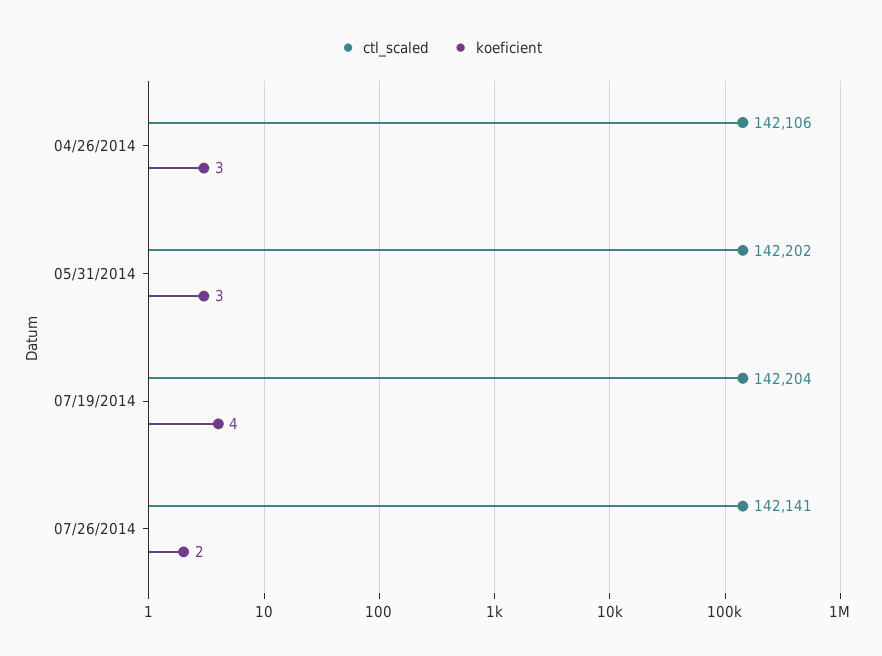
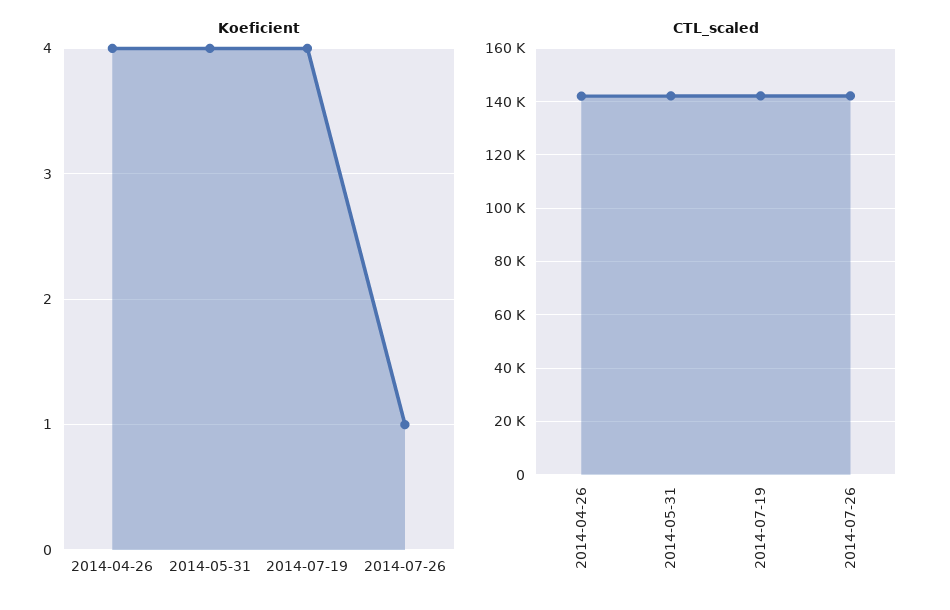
  {
    "ctl_scaled": {
      "04/26/2014": 142106,
      "05/31/2014": 142202,
      "07/19/2014": 142204,
      "07/26/2014": 142141
    },
    "koeficient": {
-     "04/26/2014": 3,
+     "04/26/2014": 4,
-     "05/31/2014": 3,
+     "05/31/2014": 4,
      "07/19/2014": 4,
-     "07/26/2014": 2
+     "07/26/2014": 1
    }
  }

